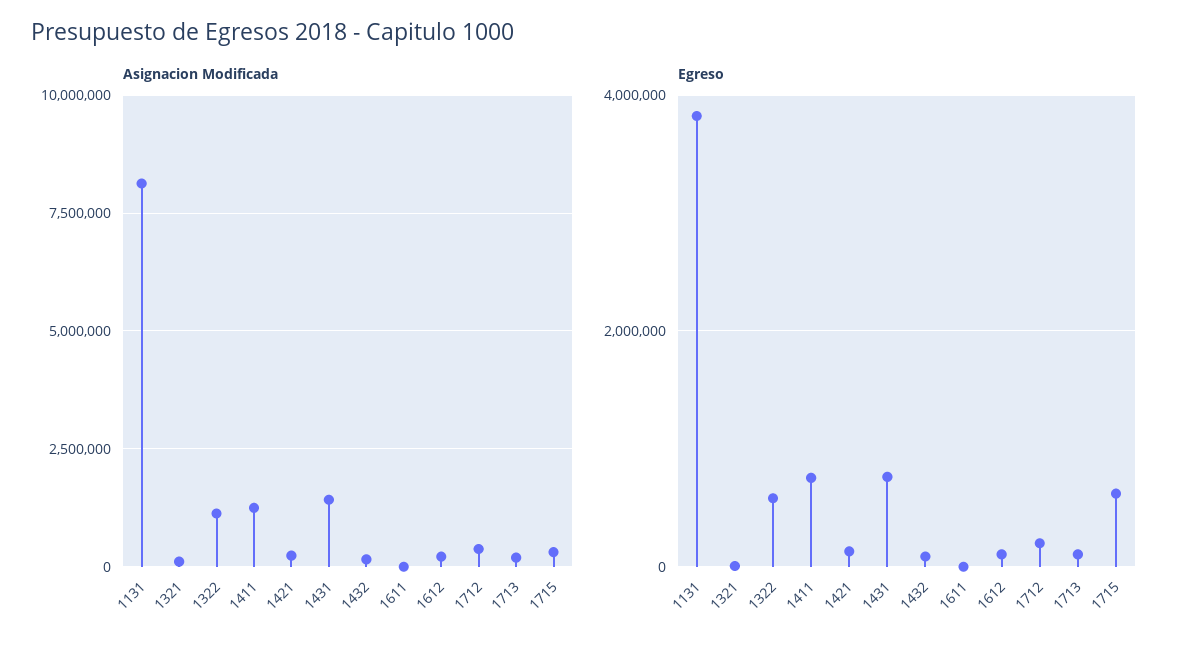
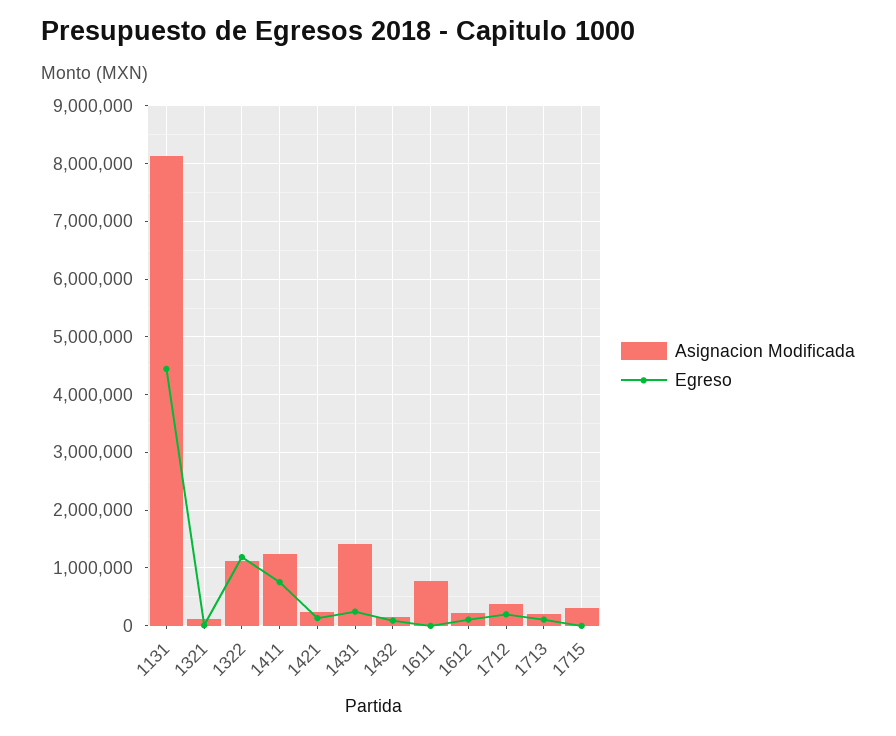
  {
    "Asignacion Modificada": {
      "1131": 8200000,
      "1321": 200000,
      "1322": 1200000,
      "1411": 1200000,
      "1421": 200000,
      "1431": 1400000,
      "1432": 200000,
-     "1611": 0,
+     "1611": 800000,
      "1612": 200000,
      "1712": 400000,
      "1713": 200000,
      "1715": 400000
    },
    "Egreso": {
-     "1131": 3800000,
+     "1131": 4400000,
      "1321": 0,
-     "1322": 600000,
+     "1322": 1200000,
      "1411": 800000,
      "1421": 200000,
-     "1431": 800000,
+     "1431": 200000,
      "1432": 0,
      "1611": 0,
      "1612": 200000,
      "1712": 200000,
      "1713": 200000,
-     "1715": 600000
+     "1715": 0
    }
  }

